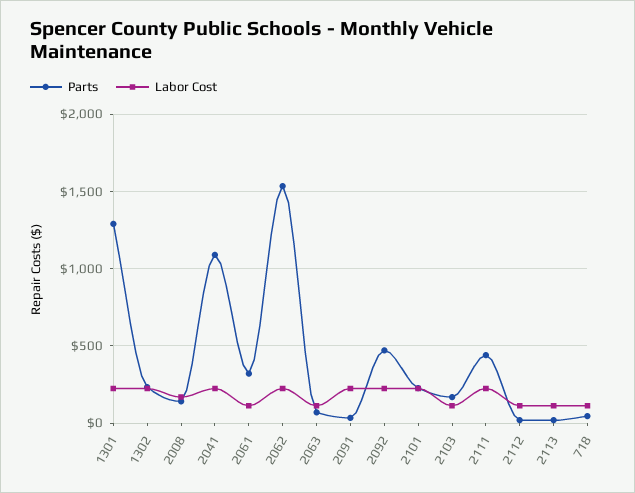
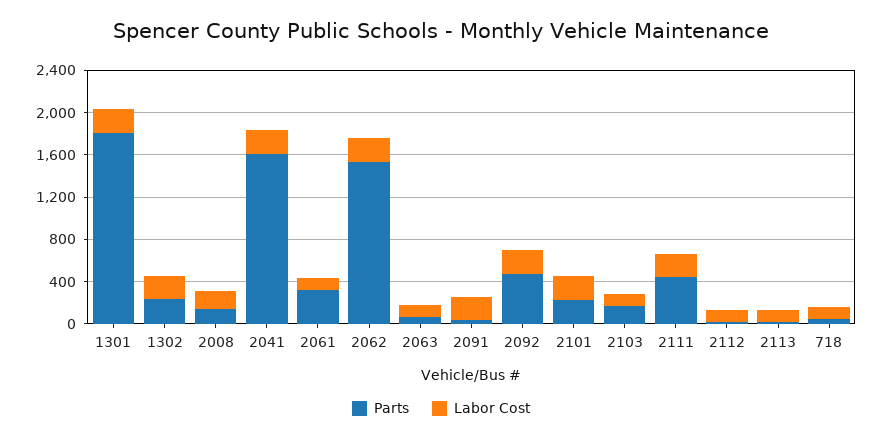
  {
    "Parts": {
-     "1301": 1300,
+     "1301": 1800,
      "1302": 250,
      "2008": 150,
-     "2041": 1100,
+     "2041": 1600,
      "2061": 300,
      "2062": 1550,
      "2063": 50,
      "2091": 50,
      "2092": 450,
      "2101": 250,
      "2103": 150,
      "2111": 450,
      "2112": 0,
      "2113": 0,
      "718": 50
    },
    "Labor Cost": {
      "1301": 200,
      "1302": 200,
      "2008": 150,
      "2041": 200,
      "2061": 100,
      "2062": 200,
      "2063": 100,
      "2091": 200,
      "2092": 200,
      "2101": 200,
      "2103": 100,
      "2111": 200,
      "2112": 100,
      "2113": 100,
      "718": 100
    }
  }

